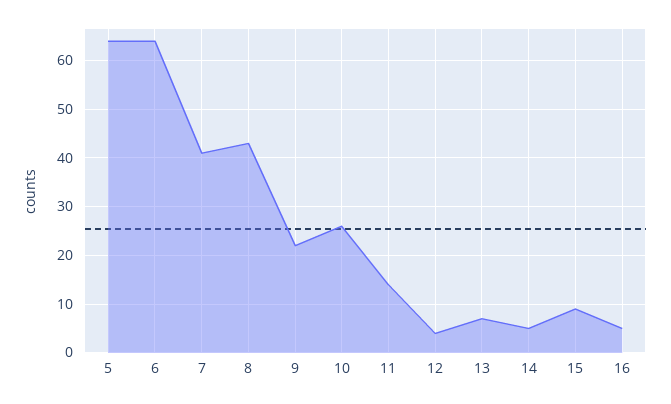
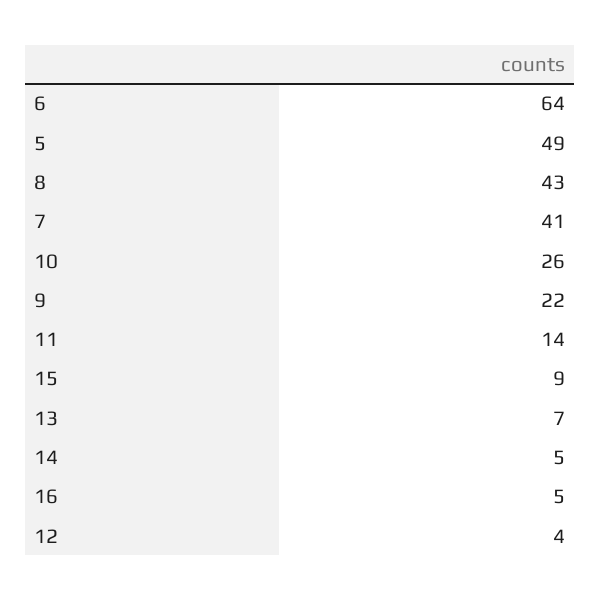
  {
-   "5": 65,
+   "5": 49,
    "6": 64,
    "7": 41,
    "8": 43,
    "9": 22,
    "10": 26,
    "11": 14,
    "12": 4,
    "13": 7,
    "14": 5,
    "15": 9,
    "16": 5
  }

